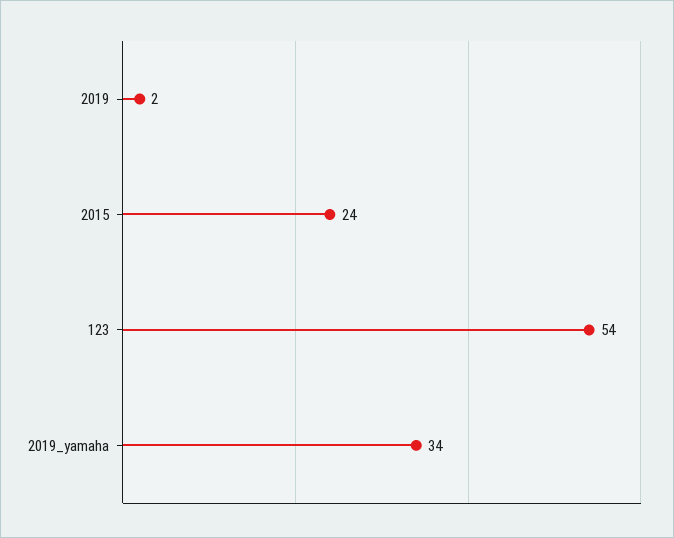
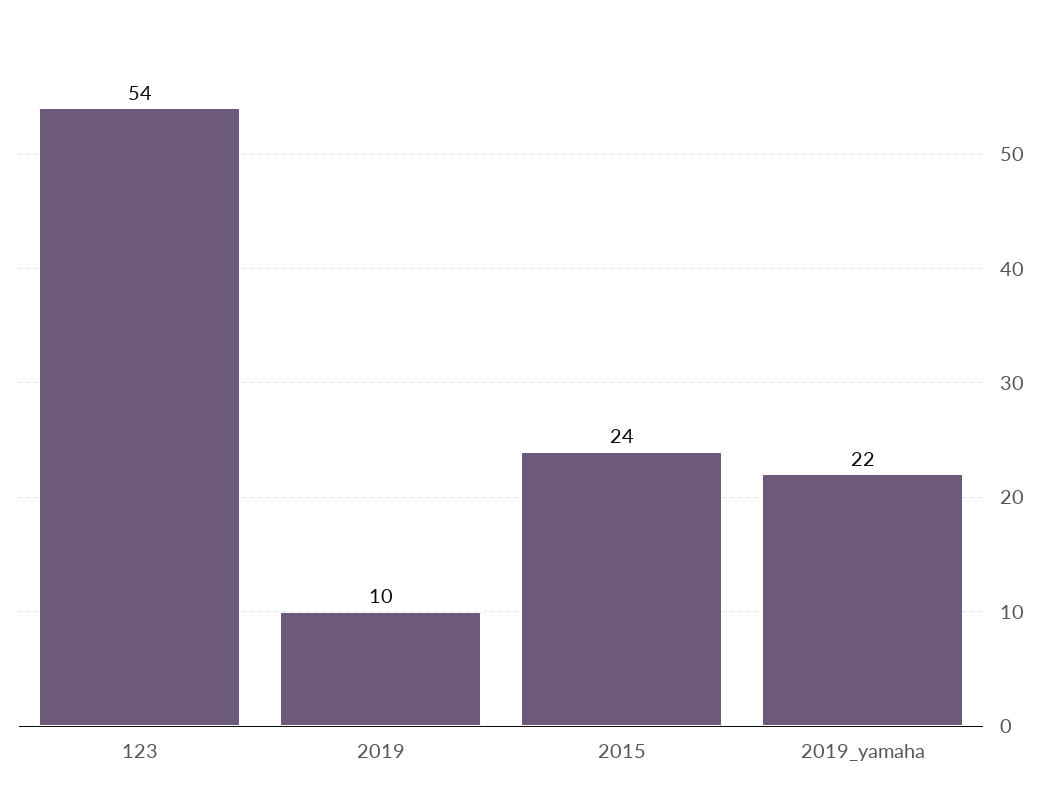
  {
-   "2019": 2,
+   "2019": 10,
    "2015": 24,
    "123": 54,
-   "2019_yamaha": 34
+   "2019_yamaha": 22
  }

